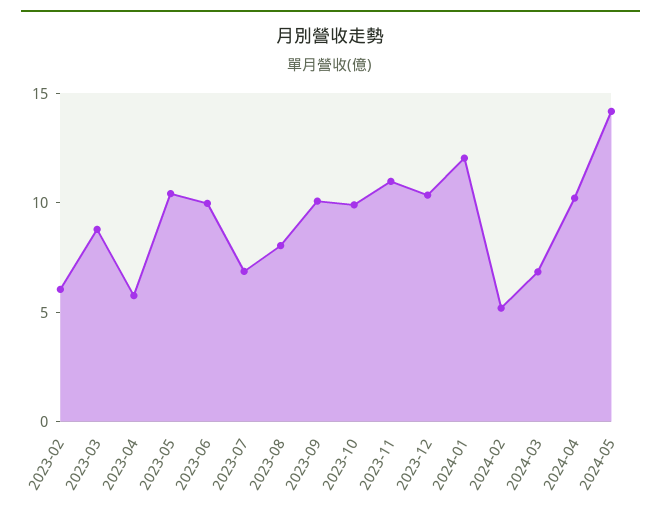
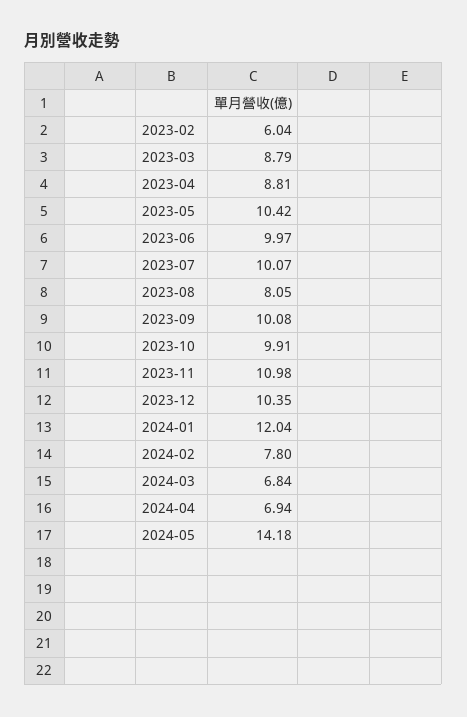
  {
    "2023-02": 6.04,
    "2023-03": 8.79,
-   "2023-04": 6,
+   "2023-04": 8.81,
    "2023-05": 10.42,
    "2023-06": 9.97,
-   "2023-07": 7,
+   "2023-07": 10.07,
    "2023-08": 8.05,
    "2023-09": 10.08,
    "2023-10": 9.91,
    "2023-11": 10.98,
    "2023-12": 10.35,
    "2024-01": 12.04,
-   "2024-02": 5,
+   "2024-02": 7.8,
    "2024-03": 6.84,
-   "2024-04": 10,
+   "2024-04": 6.94,
    "2024-05": 14.18
  }

